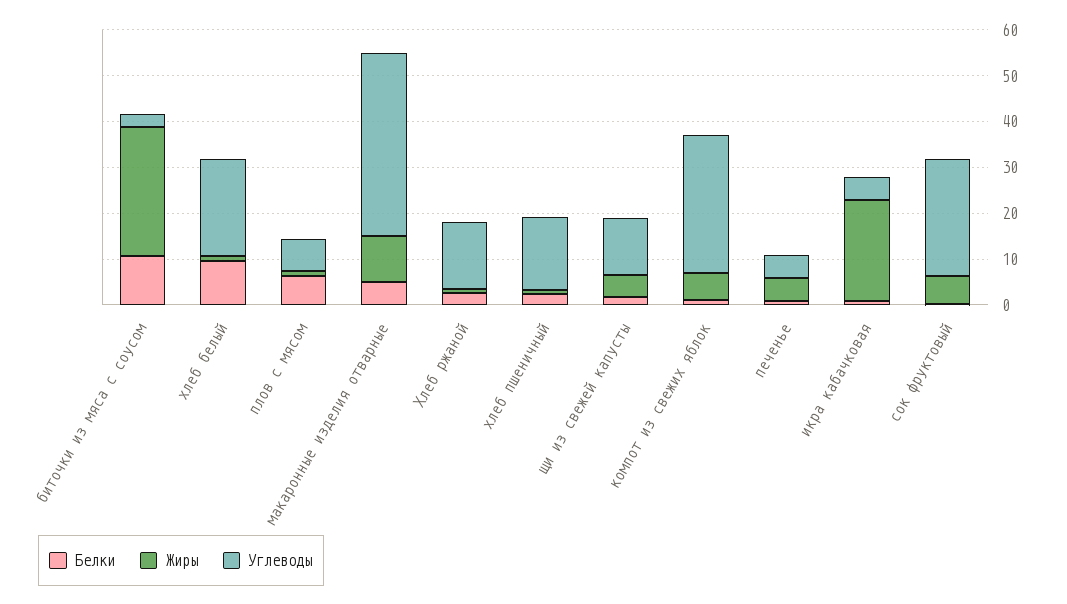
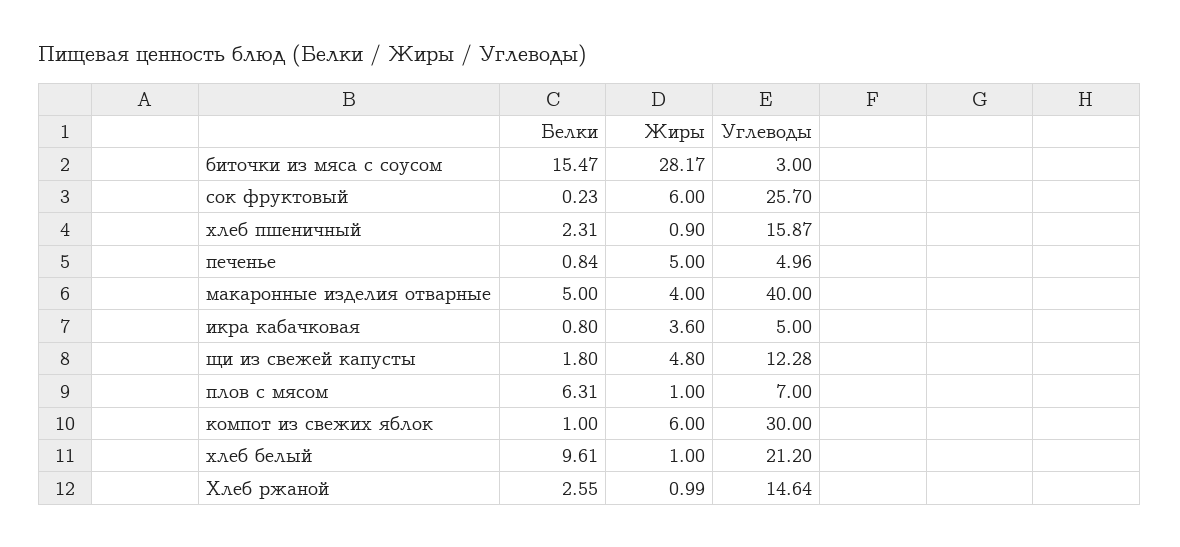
  {
    "Белки": {
-     "биточки из мяса с соусом": 10,
+     "биточки из мяса с соусом": 15.47,
      "хлеб белый": 9.61,
      "плов с мясом": 6.31,
      "макаронные изделия отварные": 5,
      "Хлеб ржаной": 2.55,
      "хлеб пшеничный": 2.31,
      "щи из свежей капусты": 1.8,
      "компот из свежих яблок": 1,
      "печенье": 0.84,
      "икра кабачковая": 0.8,
      "сок фруктовый": 0.23
    },
    "Жиры": {
      "биточки из мяса с соусом": 28.17,
      "хлеб белый": 1,
      "плов с мясом": 1,
-     "макаронные изделия отварные": 10,
+     "макаронные изделия отварные": 4,
      "Хлеб ржаной": 0.99,
      "хлеб пшеничный": 0.9,
      "щи из свежей капусты": 4.8,
      "компот из свежих яблок": 6,
      "печенье": 5,
-     "икра кабачковая": 22,
+     "икра кабачковая": 3.6,
      "сок фруктовый": 6
    },
    "Углеводы": {
      "биточки из мяса с соусом": 3,
      "хлеб белый": 21.2,
      "плов с мясом": 7,
      "макаронные изделия отварные": 40,
      "Хлеб ржаной": 14.64,
      "хлеб пшеничный": 15.87,
      "щи из свежей капусты": 12.28,
      "компот из свежих яблок": 30,
      "печенье": 4.96,
      "икра кабачковая": 5,
      "сок фруктовый": 25.7
    }
  }

